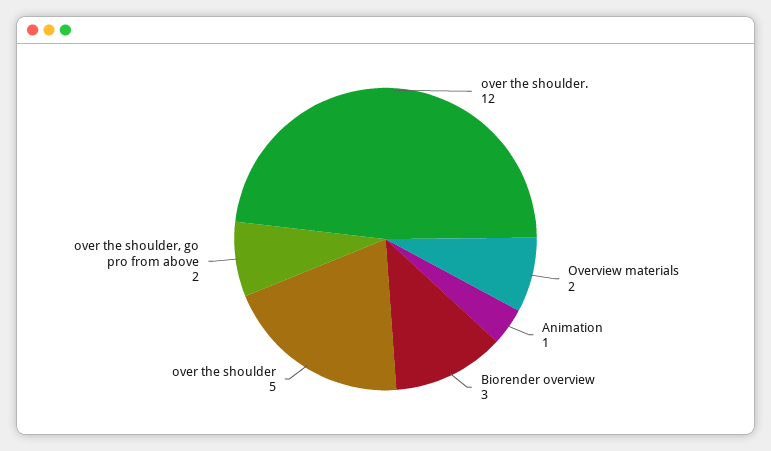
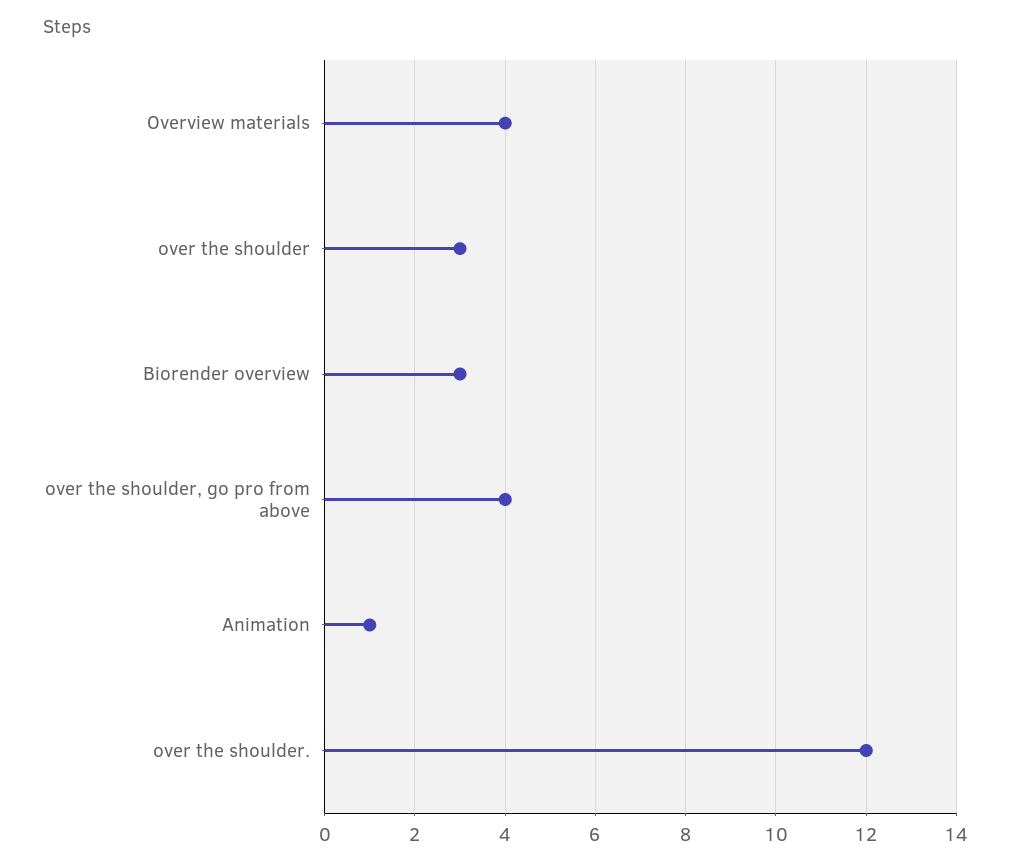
  {
    "over the shoulder.": 12,
-   "Overview materials": 2,
+   "Overview materials": 4,
    "Animation": 1,
    "Biorender overview": 3,
-   "over the shoulder": 5,
+   "over the shoulder": 3,
-   "over the shoulder, go pro from above": 2
+   "over the shoulder, go pro from above": 4
  }

